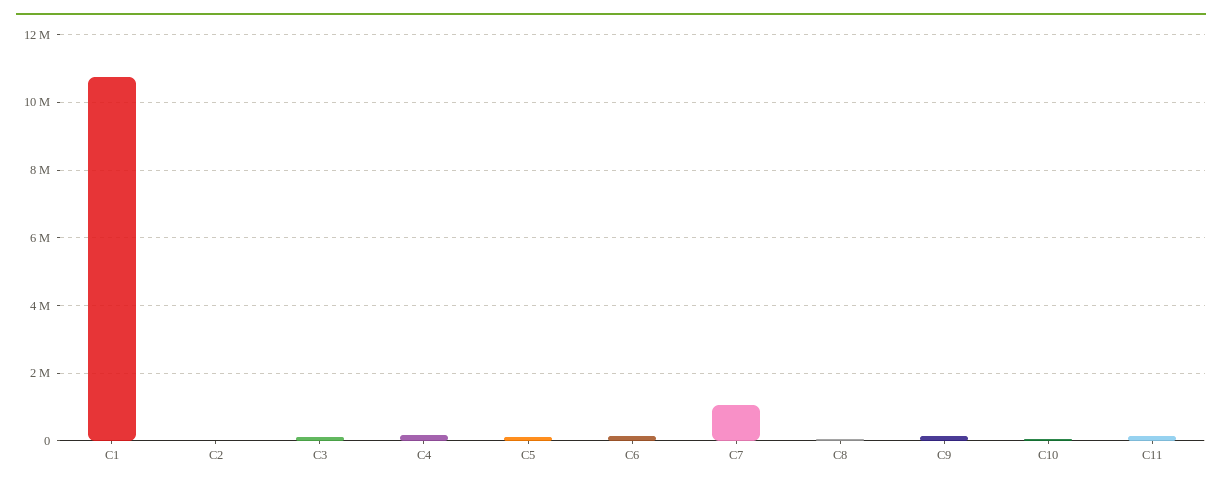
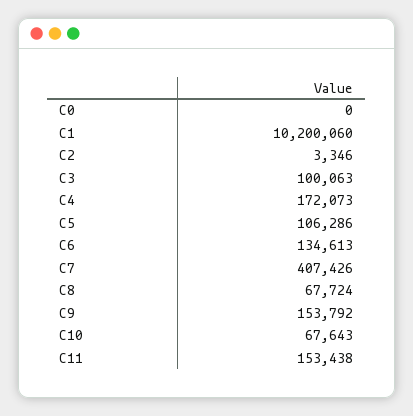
  {
-   "C1": 10800000,
+   "C1": 10200060,
    "C2": 3346,
    "C3": 100063,
    "C4": 172073,
    "C5": 106286,
    "C6": 134613,
-   "C7": 1000000,
+   "C7": 407426,
    "C8": 67724,
    "C9": 153792,
    "C10": 67643,
-   "C11": 153438
+   "C11": 153438,
+   "C0": 0
  }

